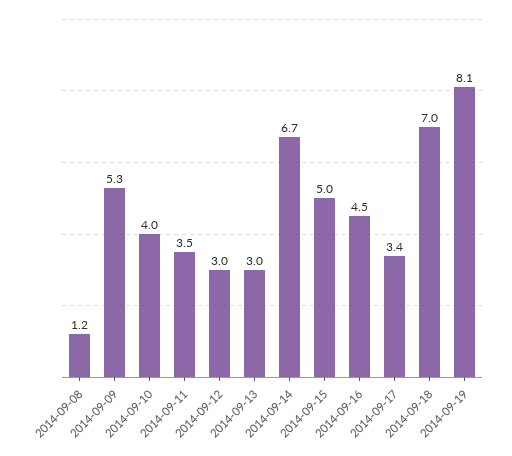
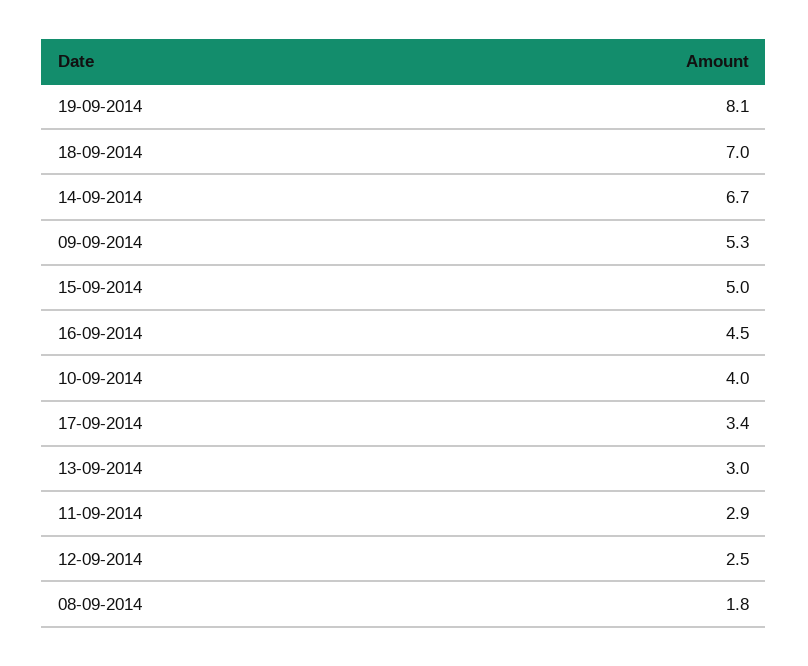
  {
-   "2014-09-08": 1.2,
+   "2014-09-08": 1.8,
    "2014-09-09": 5.3,
    "2014-09-10": 4,
-   "2014-09-11": 3.5,
+   "2014-09-11": 2.9,
-   "2014-09-12": 3,
+   "2014-09-12": 2.5,
    "2014-09-13": 3,
    "2014-09-14": 6.7,
    "2014-09-15": 5,
    "2014-09-16": 4.5,
    "2014-09-17": 3.4,
    "2014-09-18": 7,
    "2014-09-19": 8.1
  }

